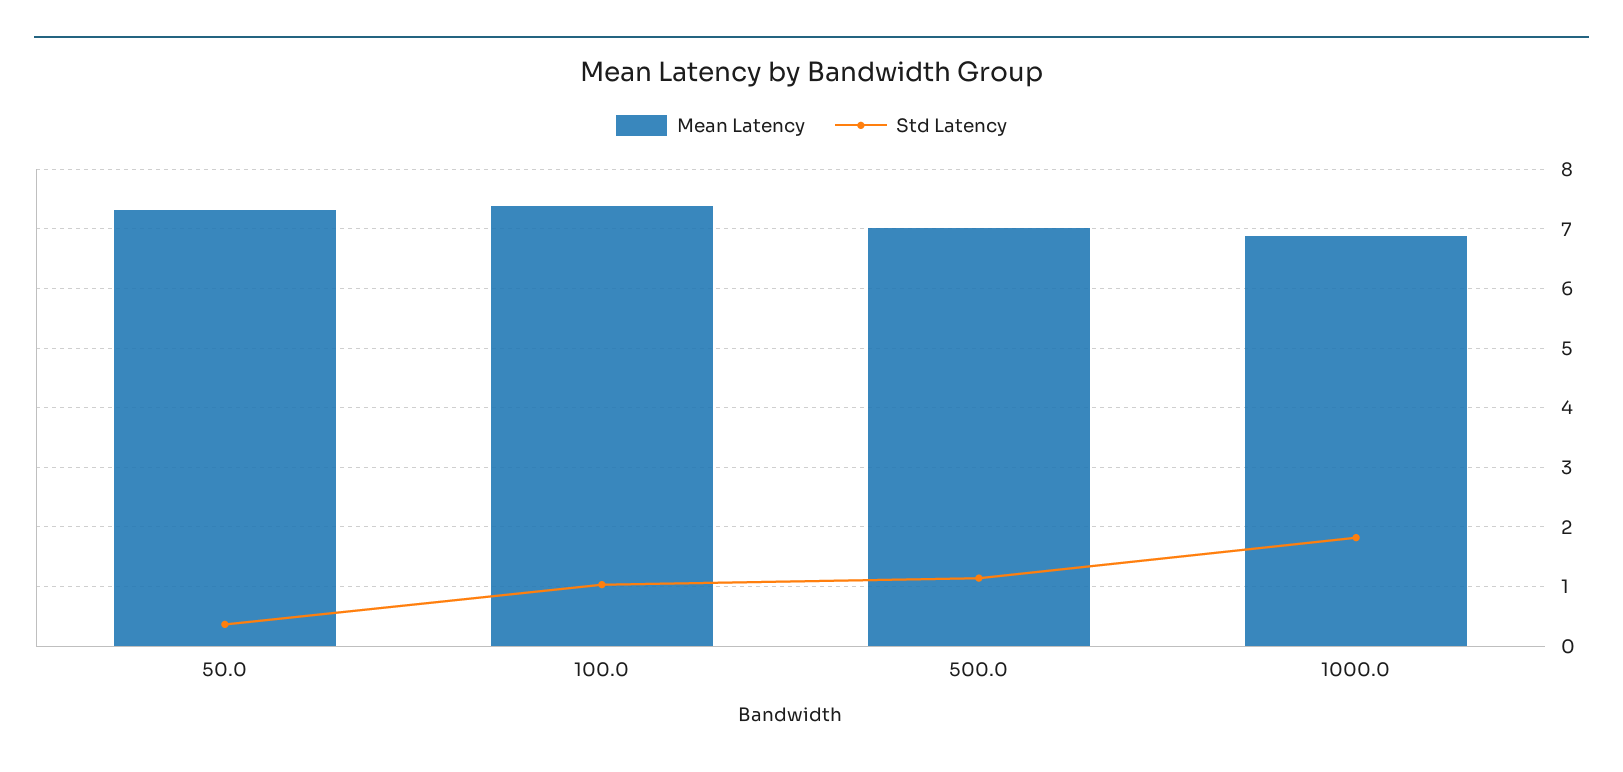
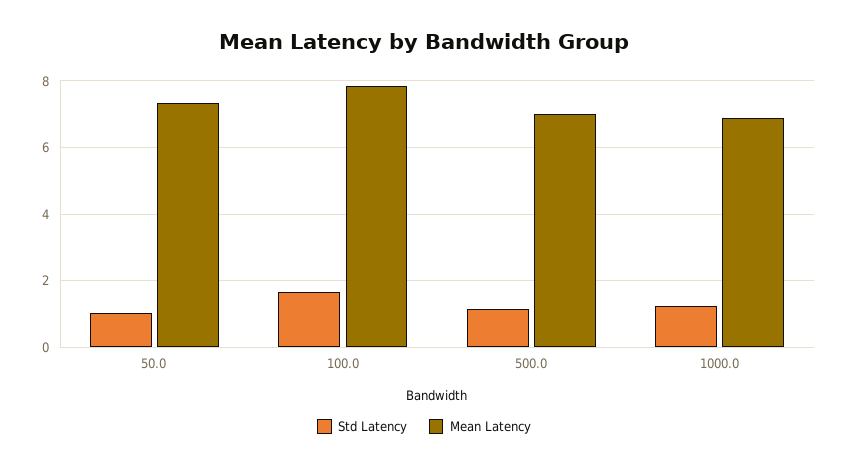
  {
    "Mean Latency": {
      "50.0": 7.4,
-     "100.0": 7.4,
+     "100.0": 7.8,
      "500.0": 7,
      "1000.0": 6.8
    },
    "Std Latency": {
-     "50.0": 0.4,
+     "50.0": 1,
-     "100.0": 1,
+     "100.0": 1.6,
      "500.0": 1.2,
-     "1000.0": 1.8
+     "1000.0": 1.2
    }
  }

